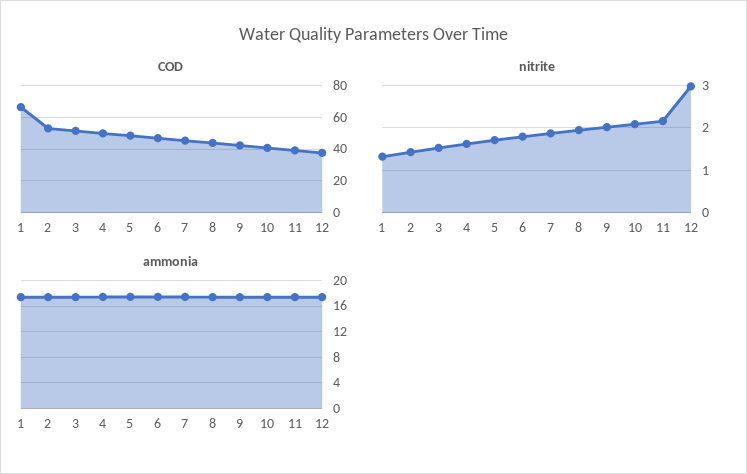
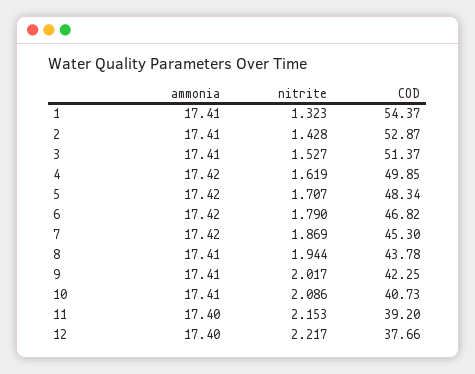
  {
    "COD": {
-     "1": 65,
+     "1": 54.37,
      "2": 52.87,
      "3": 51.37,
      "4": 49.85,
      "5": 48.34,
      "6": 46.82,
      "7": 45.3,
      "8": 43.78,
      "9": 42.25,
      "10": 40.73,
      "11": 39.2,
      "12": 37.66
    },
    "nitrite": {
      "1": 1.323,
      "2": 1.428,
      "3": 1.527,
      "4": 1.619,
      "5": 1.707,
      "6": 1.79,
      "7": 1.869,
      "8": 1.944,
      "9": 2.017,
      "10": 2.086,
      "11": 2.153,
-     "12": 3
+     "12": 2.217
    },
    "ammonia": {
      "1": 17.41,
      "2": 17.41,
      "3": 17.41,
      "4": 17.42,
      "5": 17.42,
      "6": 17.42,
      "7": 17.42,
      "8": 17.41,
      "9": 17.41,
      "10": 17.41,
      "11": 17.4,
      "12": 17.4
    }
  }

